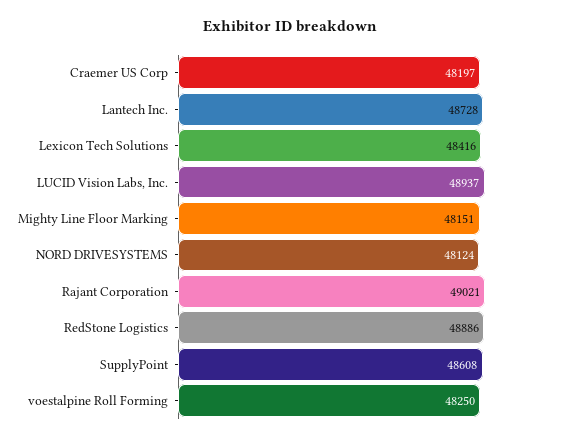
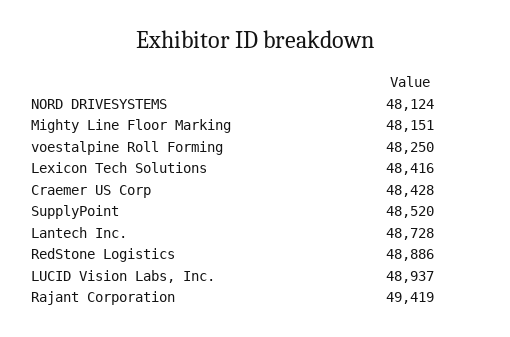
  {
-   "Craemer US Corp": 48197,
+   "Craemer US Corp": 48428,
    "Lantech Inc.": 48728,
    "Lexicon Tech Solutions": 48416,
    "LUCID Vision Labs, Inc.": 48937,
    "Mighty Line Floor Marking": 48151,
    "NORD DRIVESYSTEMS": 48124,
-   "Rajant Corporation": 49021,
+   "Rajant Corporation": 49419,
    "RedStone Logistics": 48886,
-   "SupplyPoint": 48608,
+   "SupplyPoint": 48520,
    "voestalpine Roll Forming": 48250
  }

